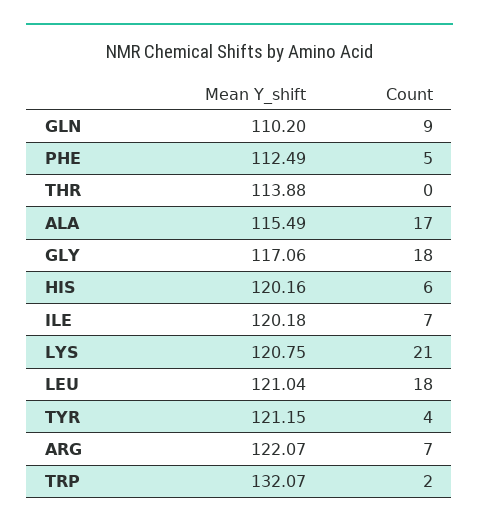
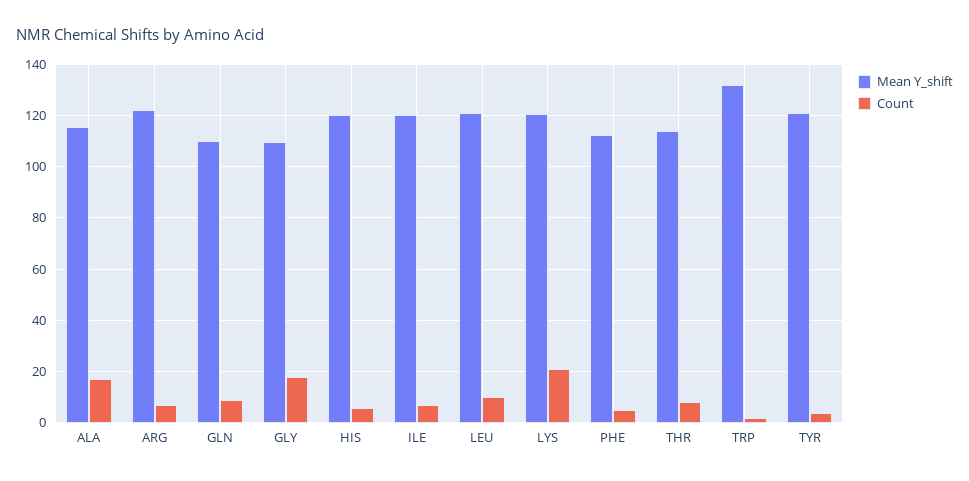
  {
    "Mean Y_shift": {
      "GLN": 110.2,
      "PHE": 112.49,
      "THR": 113.88,
      "ALA": 115.49,
-     "GLY": 117.06,
+     "GLY": 110,
      "HIS": 120.16,
      "ILE": 120.18,
      "LYS": 120.75,
      "LEU": 121.04,
      "TYR": 121.15,
      "ARG": 122.07,
      "TRP": 132.07
    },
    "Count": {
      "GLN": 9,
      "PHE": 5,
-     "THR": 0,
+     "THR": 7.5,
      "ALA": 17,
      "GLY": 18,
      "HIS": 6,
      "ILE": 7,
      "LYS": 21,
-     "LEU": 18,
+     "LEU": 10,
      "TYR": 4,
      "ARG": 7,
      "TRP": 2
    }
  }

